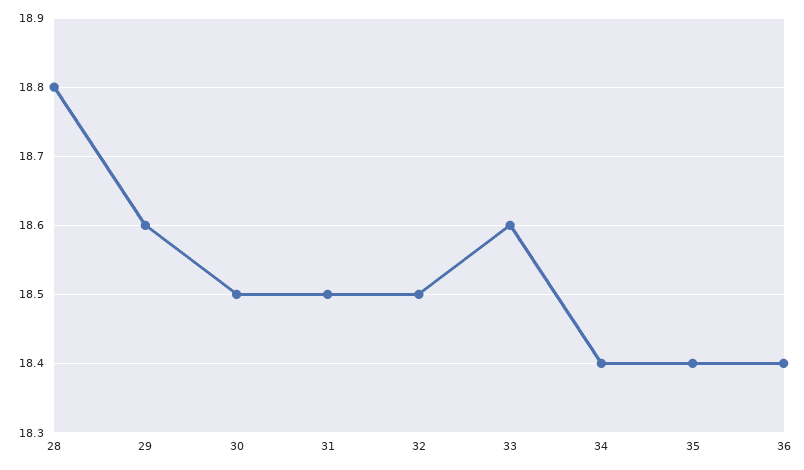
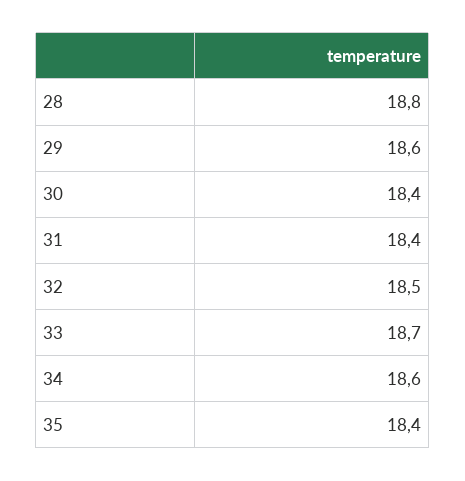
  {
    "28": 18.8,
    "29": 18.6,
-   "30": 18.5,
+   "30": 18.4,
-   "31": 18.5,
+   "31": 18.4,
    "32": 18.5,
-   "33": 18.6,
+   "33": 18.7,
-   "34": 18.4,
+   "34": 18.6,
-   "35": 18.4,
+   "35": 18.4
-   "36": 18.4
  }

